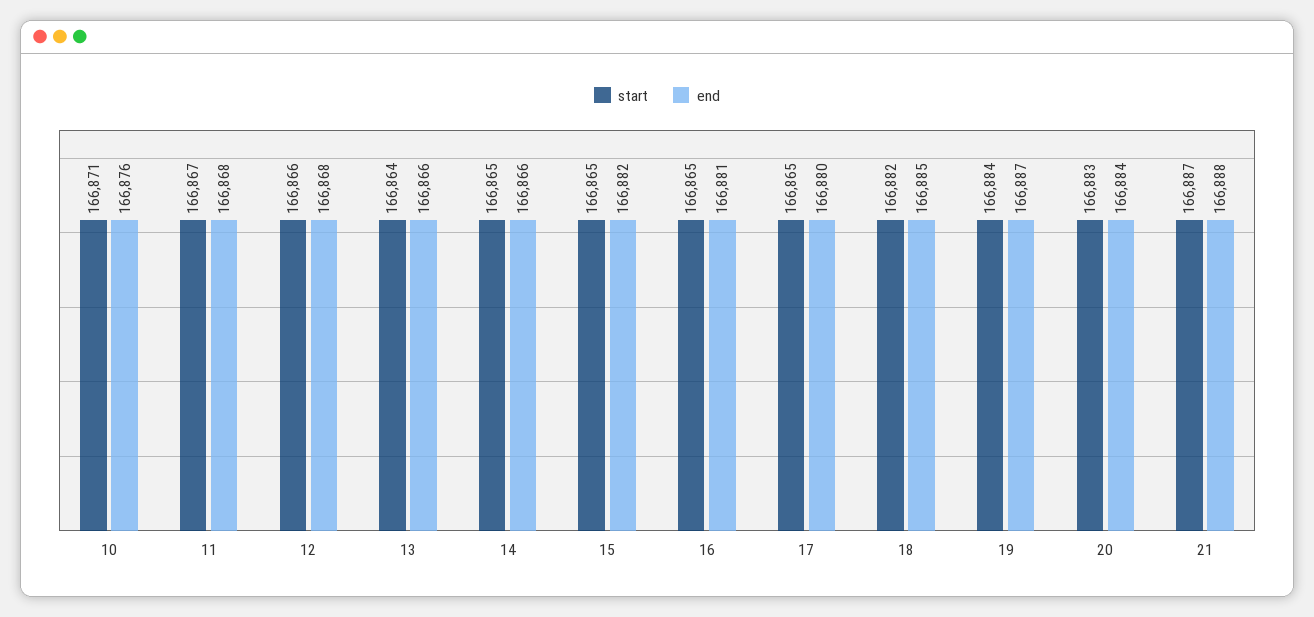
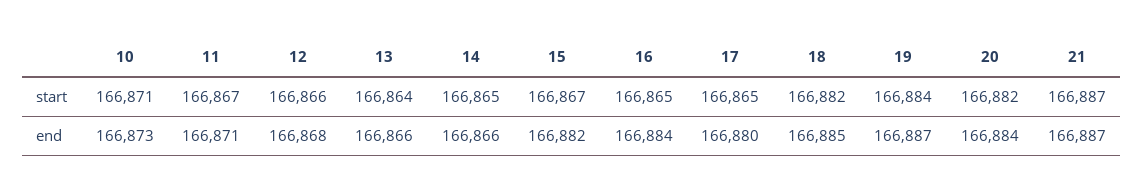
  {
    "start": {
      "10": 166871,
      "11": 166867,
      "12": 166866,
      "13": 166864,
      "14": 166865,
-     "15": 166865,
+     "15": 166867,
      "16": 166865,
      "17": 166865,
      "18": 166882,
      "19": 166884,
-     "20": 166883,
+     "20": 166882,
      "21": 166887
    },
    "end": {
-     "10": 166876,
+     "10": 166873,
-     "11": 166868,
+     "11": 166871,
      "12": 166868,
      "13": 166866,
      "14": 166866,
      "15": 166882,
-     "16": 166881,
+     "16": 166884,
      "17": 166880,
      "18": 166885,
      "19": 166887,
      "20": 166884,
-     "21": 166888
+     "21": 166887
    }
  }

